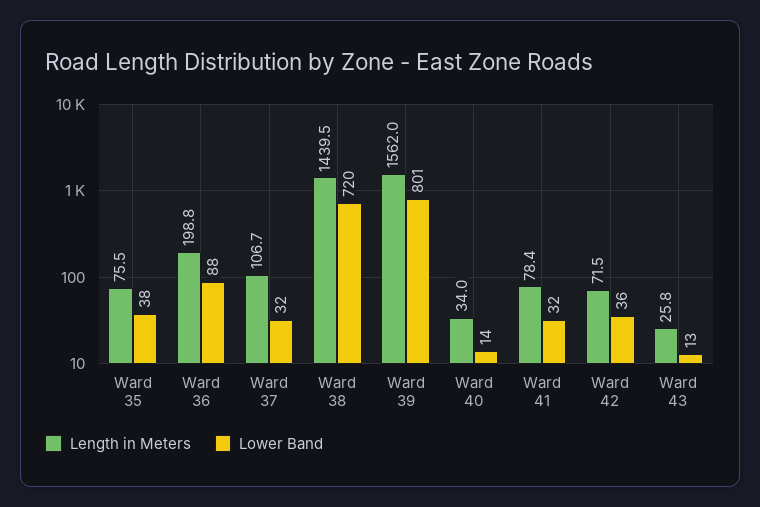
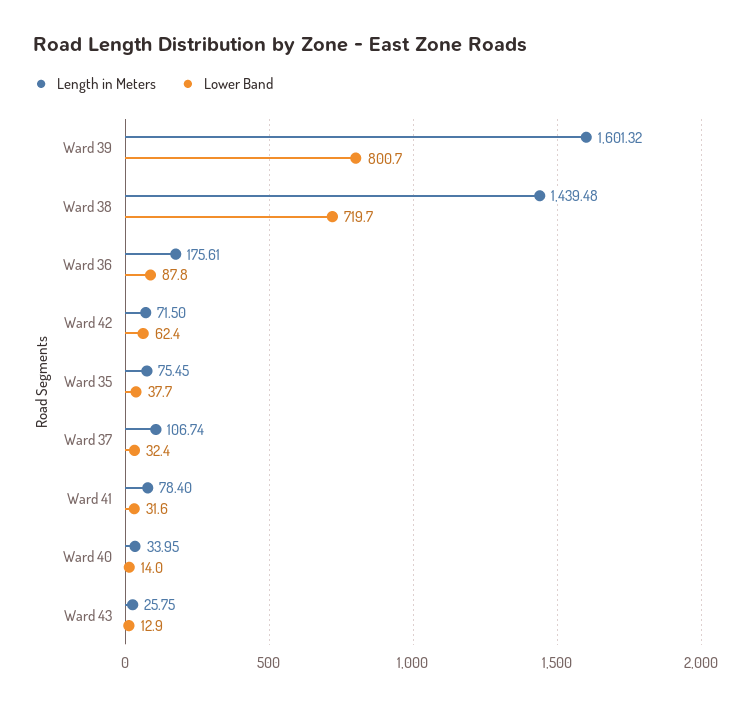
  {
    "Length in Meters": {
      "Ward 35": 75.45,
-     "Ward 36": 198.8,
+     "Ward 36": 175.61,
      "Ward 37": 106.74,
      "Ward 38": 1439.48,
-     "Ward 39": 1562,
+     "Ward 39": 1601.32,
      "Ward 40": 33.95,
      "Ward 41": 78.4,
      "Ward 42": 71.5,
      "Ward 43": 25.75
    },
    "Lower Band": {
      "Ward 35": 37.7,
      "Ward 36": 87.8,
      "Ward 37": 32.4,
      "Ward 38": 719.7,
      "Ward 39": 800.7,
      "Ward 40": 14,
      "Ward 41": 31.6,
-     "Ward 42": 36,
+     "Ward 42": 62.4,
      "Ward 43": 12.9
    }
  }

